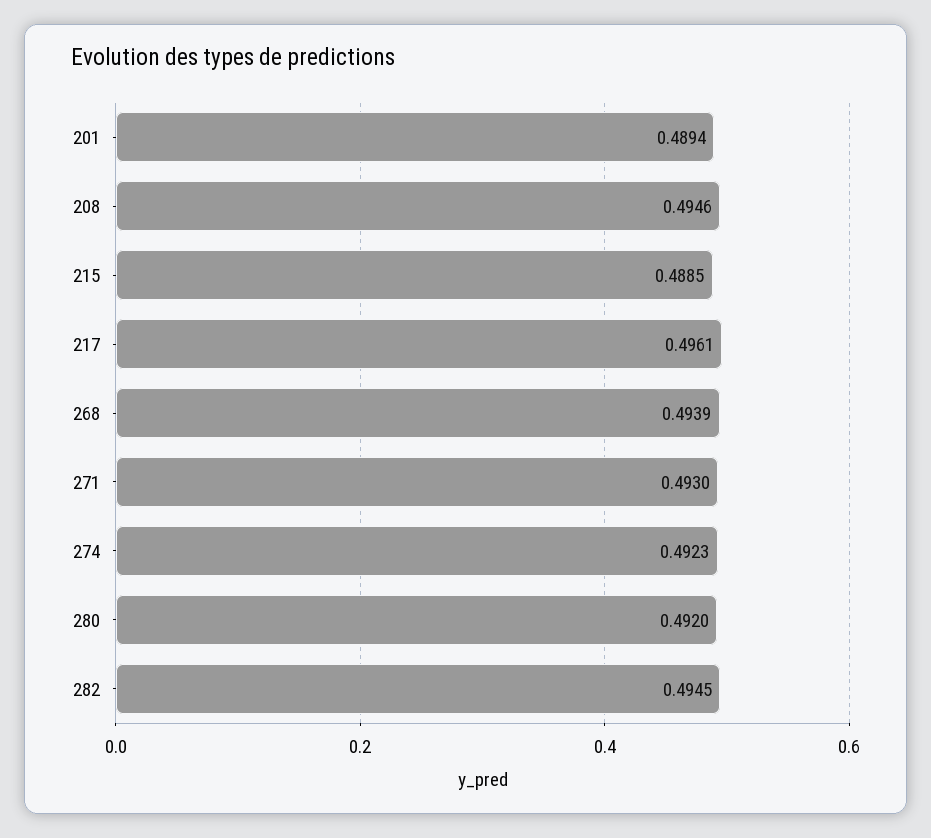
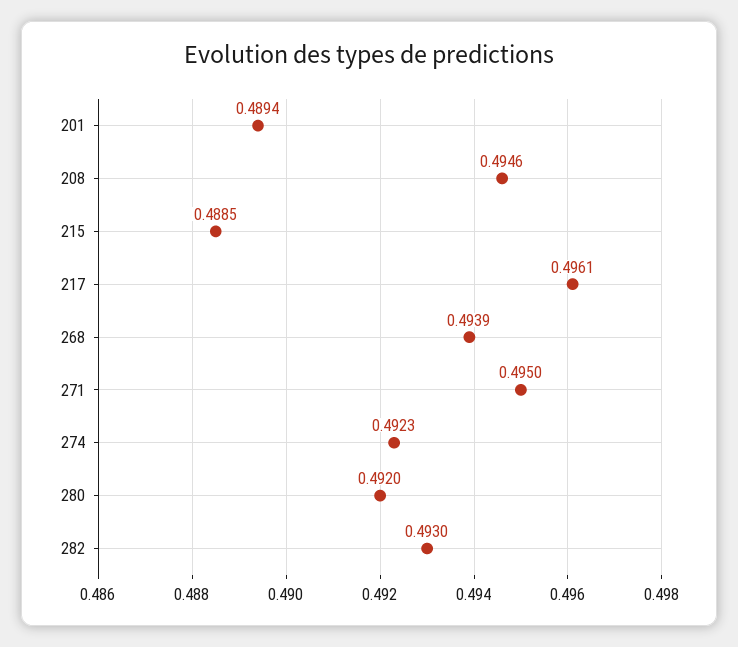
  {
    "201": 0.4894,
    "208": 0.4946,
    "215": 0.4885,
    "217": 0.4961,
    "268": 0.4939,
-   "271": 0.493,
+   "271": 0.495,
    "274": 0.4923,
    "280": 0.492,
-   "282": 0.4945
+   "282": 0.493
  }

